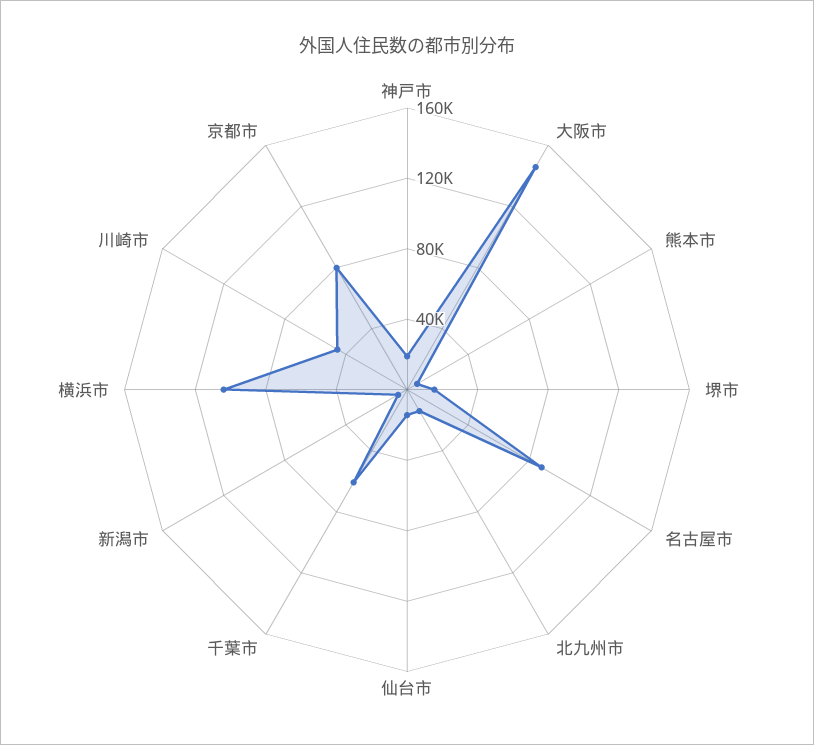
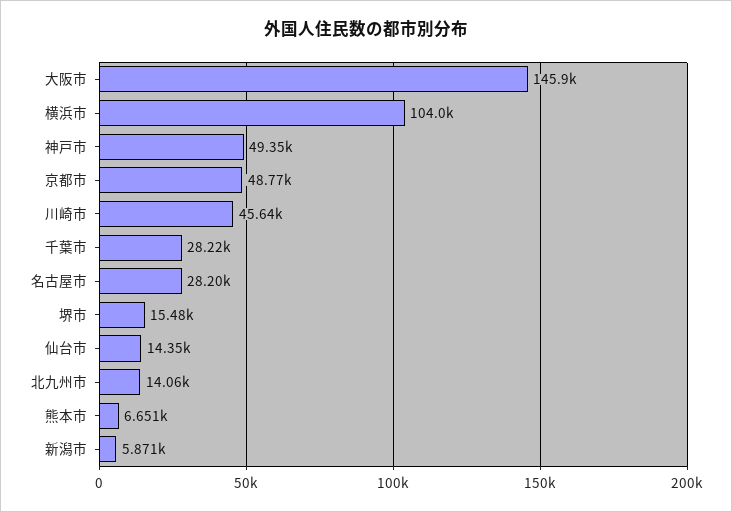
  {
-   "神戸市": 20000,
+   "神戸市": 49350,
    "大阪市": 145900,
    "熊本市": 6651,
    "堺市": 15480,
-   "名古屋市": 90000,
+   "名古屋市": 28200,
    "北九州市": 14060,
    "仙台市": 14350,
-   "千葉市": 60000,
+   "千葉市": 28220,
    "新潟市": 5871,
    "横浜市": 104000,
    "川崎市": 45640,
-   "京都市": 80000
+   "京都市": 48770
  }

